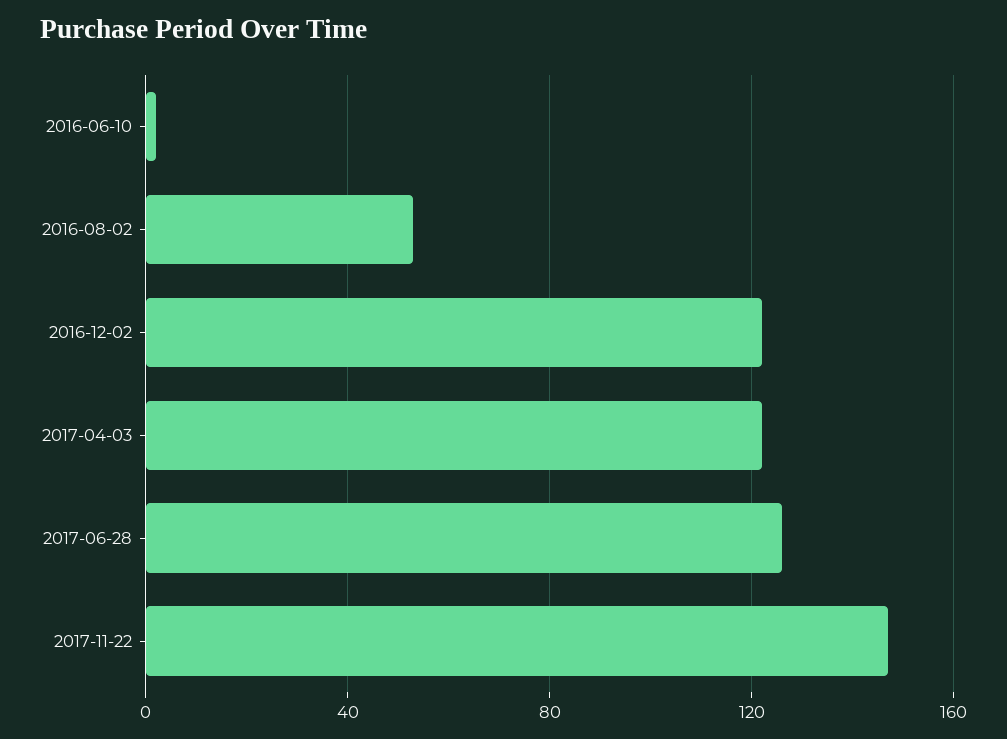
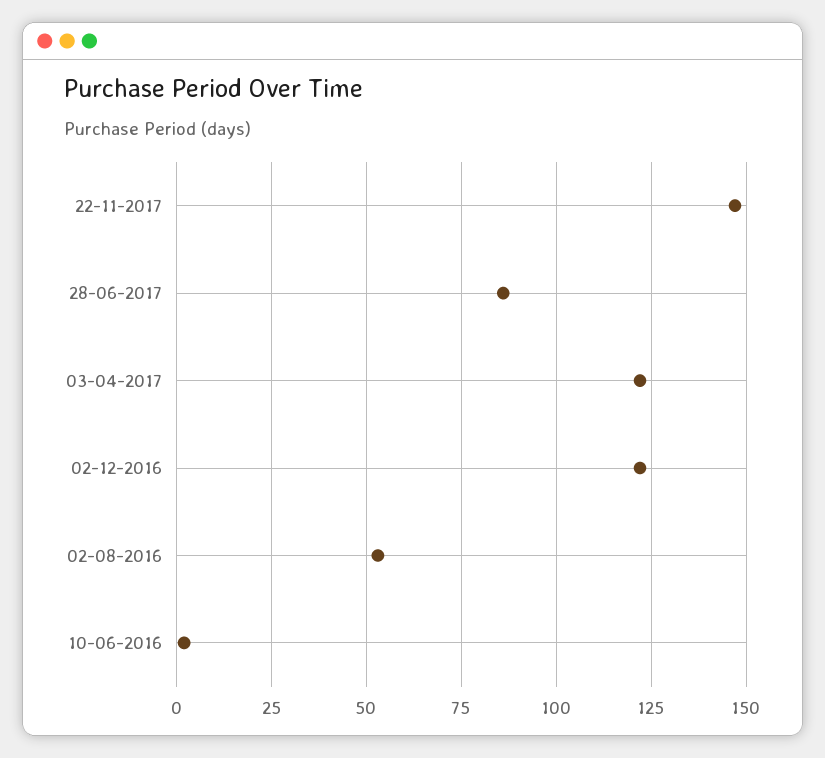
  {
    "2016-06-10": 0,
    "2016-08-02": 55,
    "2016-12-02": 120,
    "2017-04-03": 120,
-   "2017-06-28": 125,
+   "2017-06-28": 85,
    "2017-11-22": 145
  }

